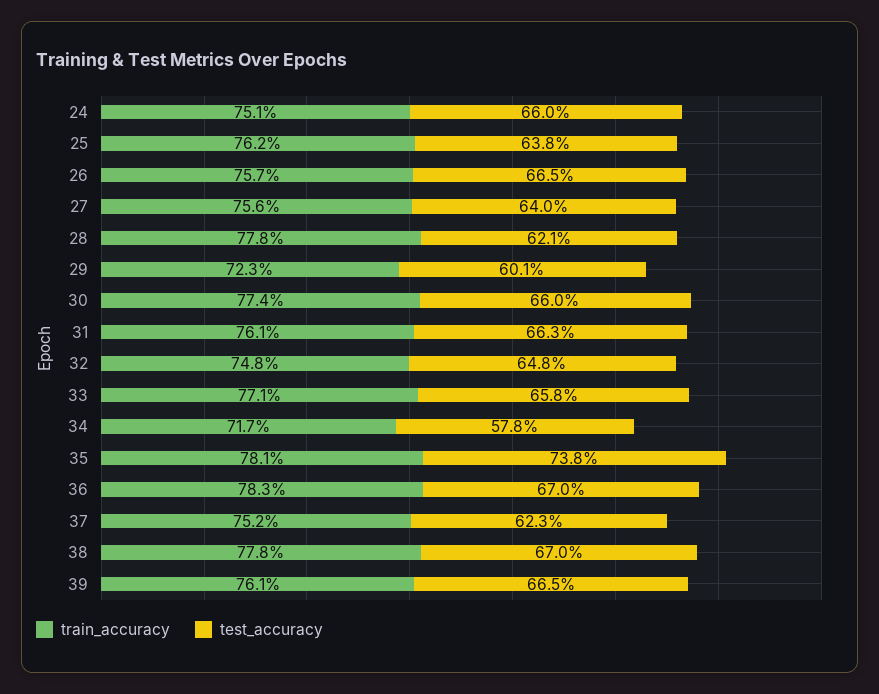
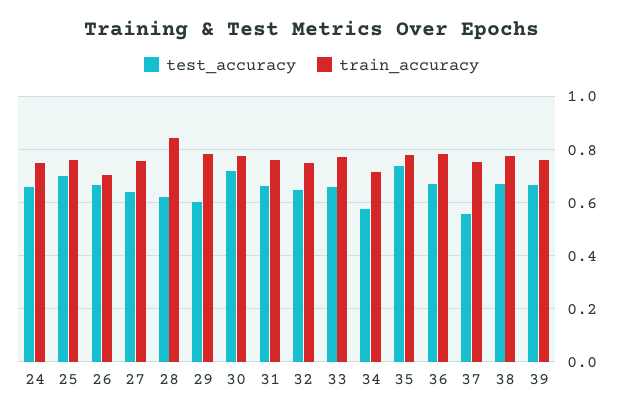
  {
    "train_accuracy": {
      "24": 0.751,
      "25": 0.762,
-     "26": 0.757,
+     "26": 0.7,
      "27": 0.756,
-     "28": 0.778,
+     "28": 0.85,
-     "29": 0.723,
+     "29": 0.775,
      "30": 0.774,
      "31": 0.761,
      "32": 0.748,
      "33": 0.771,
      "34": 0.717,
      "35": 0.781,
      "36": 0.783,
      "37": 0.752,
      "38": 0.778,
      "39": 0.761
    },
    "test_accuracy": {
      "24": 0.66,
-     "25": 0.638,
+     "25": 0.7,
      "26": 0.665,
      "27": 0.64,
      "28": 0.621,
      "29": 0.601,
-     "30": 0.66,
+     "30": 0.725,
      "31": 0.663,
      "32": 0.648,
      "33": 0.658,
      "34": 0.578,
      "35": 0.738,
      "36": 0.67,
-     "37": 0.623,
+     "37": 0.55,
      "38": 0.67,
      "39": 0.665
    }
  }

